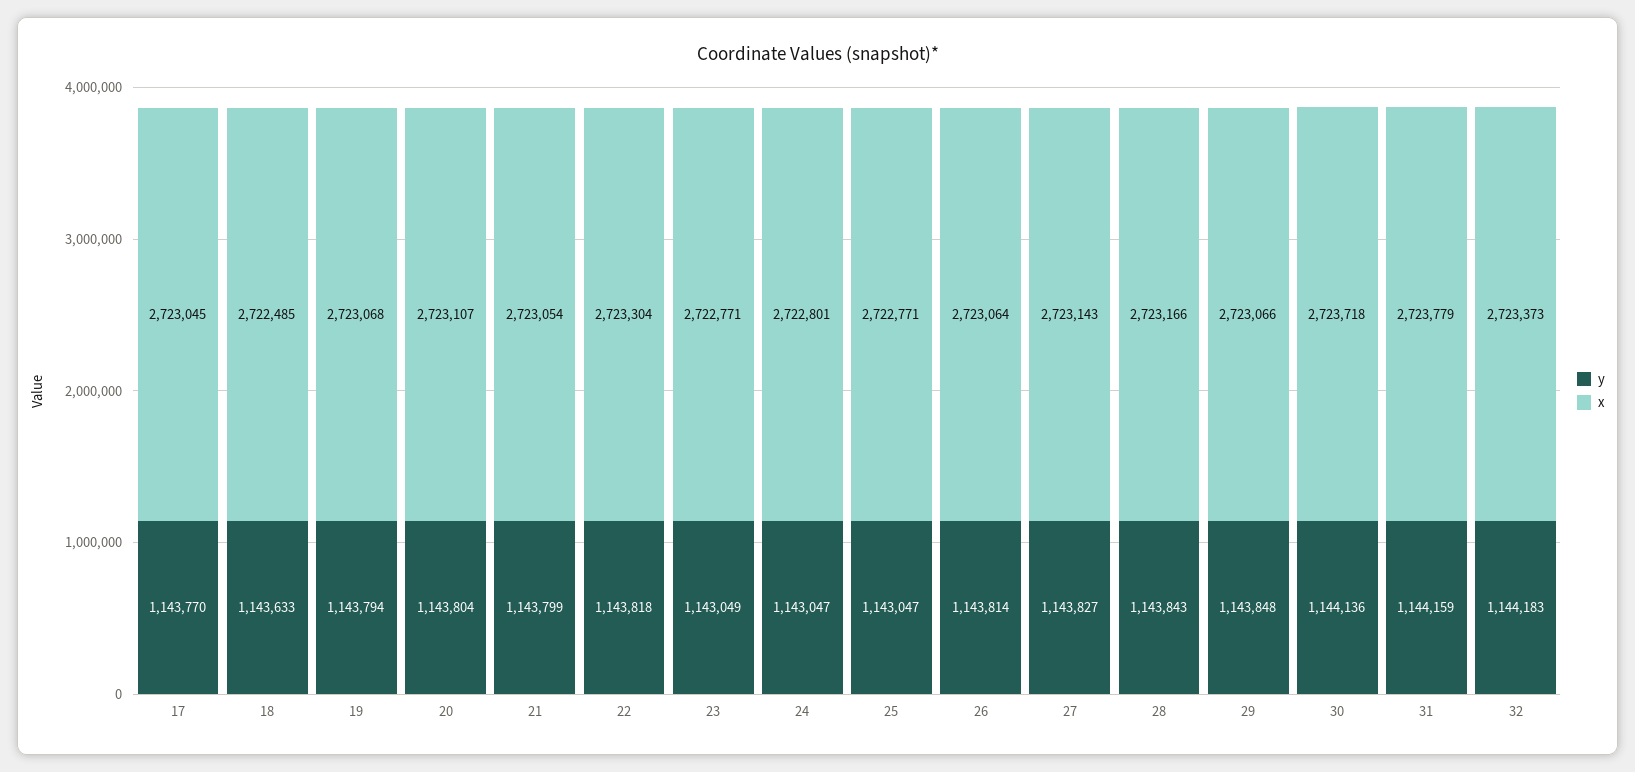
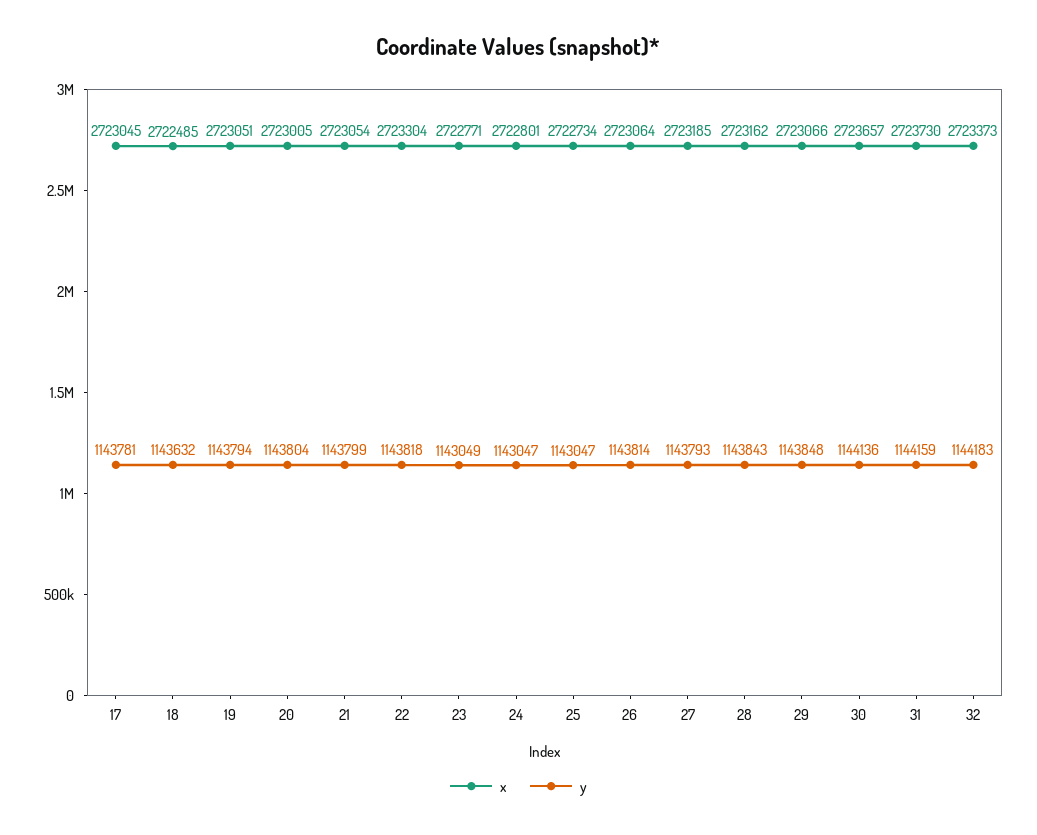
  {
    "y": {
-     "17": 1143770,
+     "17": 1143781,
-     "18": 1143633,
+     "18": 1143632,
      "19": 1143794,
      "20": 1143804,
      "21": 1143799,
      "22": 1143818,
      "23": 1143049,
      "24": 1143047,
      "25": 1143047,
      "26": 1143814,
-     "27": 1143827,
+     "27": 1143793,
      "28": 1143843,
      "29": 1143848,
      "30": 1144136,
      "31": 1144159,
      "32": 1144183
    },
    "x": {
      "17": 2723045,
      "18": 2722485,
-     "19": 2723068,
+     "19": 2723051,
-     "20": 2723107,
+     "20": 2723005,
      "21": 2723054,
      "22": 2723304,
      "23": 2722771,
      "24": 2722801,
-     "25": 2722771,
+     "25": 2722734,
      "26": 2723064,
-     "27": 2723143,
+     "27": 2723185,
-     "28": 2723166,
+     "28": 2723162,
      "29": 2723066,
-     "30": 2723718,
+     "30": 2723657,
-     "31": 2723779,
+     "31": 2723730,
      "32": 2723373
    }
  }

